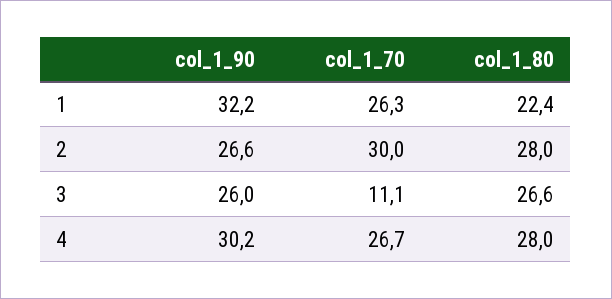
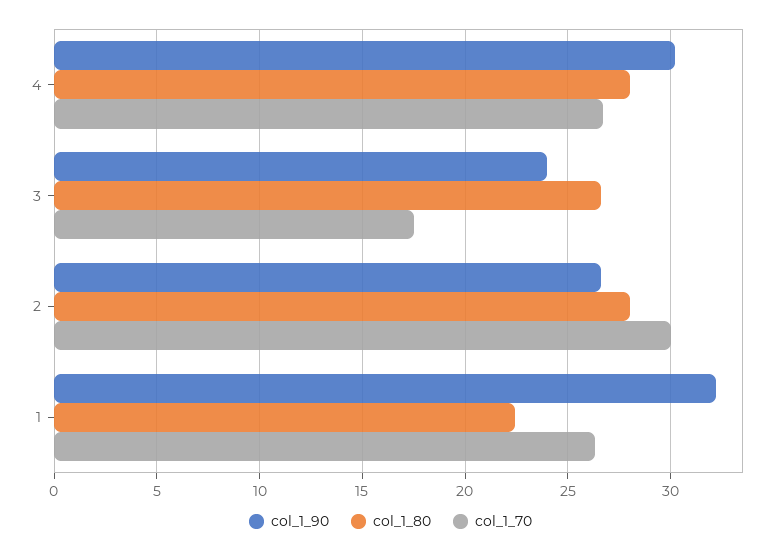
  {
    "col_1_90": {
      "1": 32.2,
      "2": 26.6,
-     "3": 26,
+     "3": 24,
      "4": 30.2
    },
    "col_1_70": {
      "1": 26.3,
      "2": 30,
-     "3": 11.1,
+     "3": 17.5,
      "4": 26.7
    },
    "col_1_80": {
      "1": 22.4,
      "2": 28,
      "3": 26.6,
      "4": 28
    }
  }

